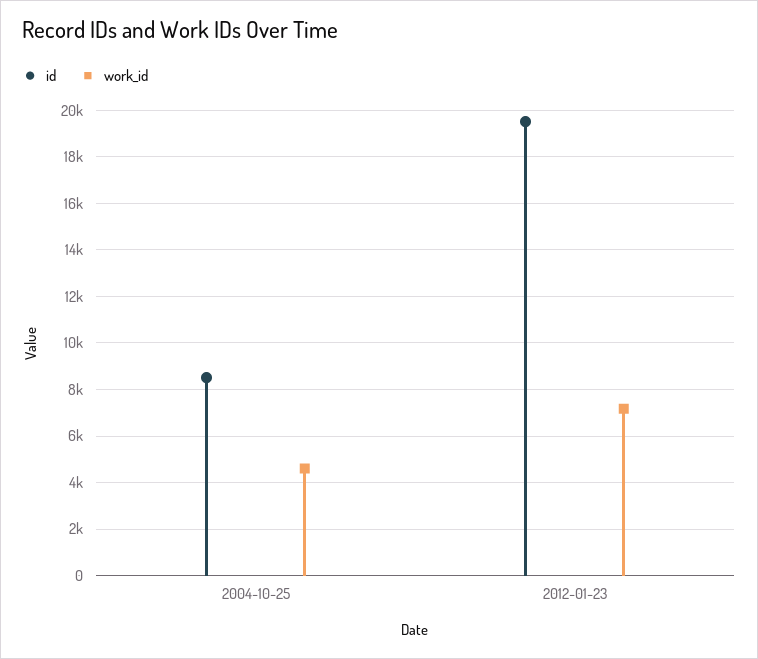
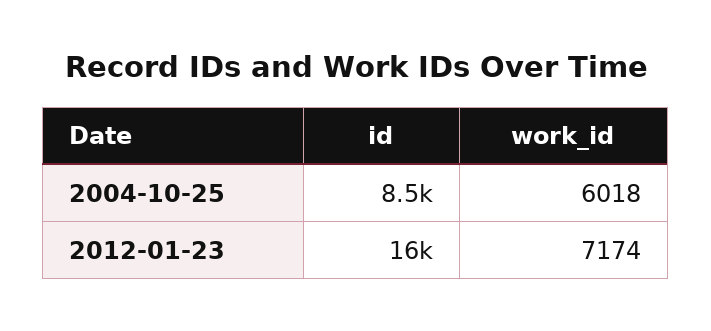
  {
    "id": {
      "2004-10-25": 8500,
-     "2012-01-23": 19500
+     "2012-01-23": 16000
    },
    "work_id": {
-     "2004-10-25": 4500,
+     "2004-10-25": 6018,
      "2012-01-23": 7174
    }
  }

